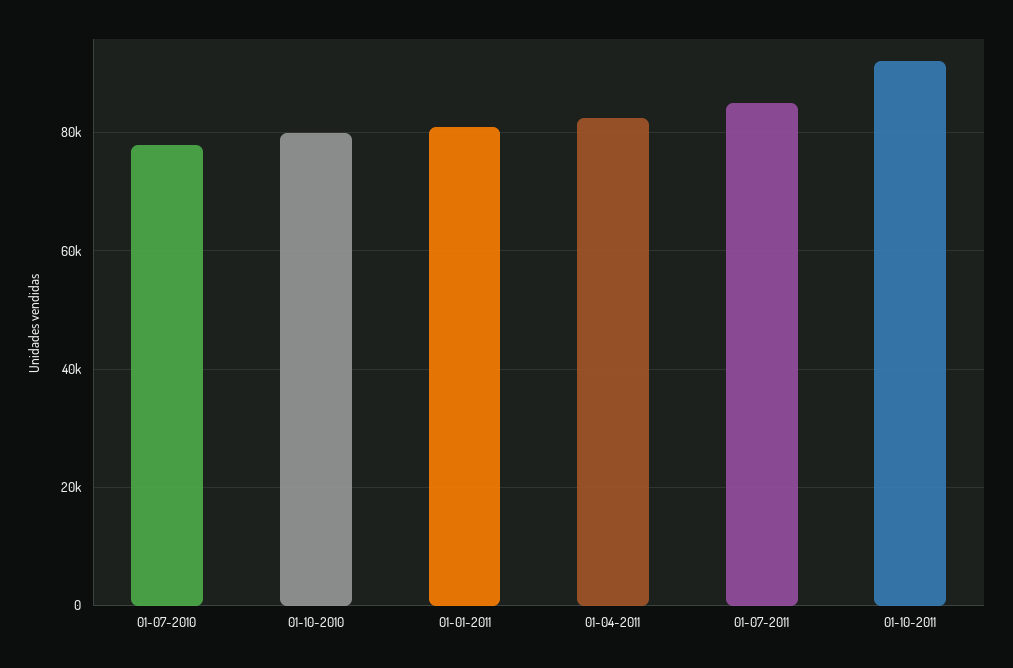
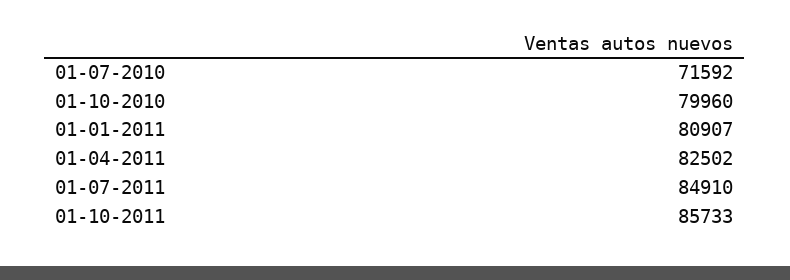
  {
-   "01-07-2010": 78000,
+   "01-07-2010": 71592,
    "01-10-2010": 79960,
    "01-01-2011": 80907,
    "01-04-2011": 82502,
    "01-07-2011": 84910,
-   "01-10-2011": 92000
+   "01-10-2011": 85733
  }

